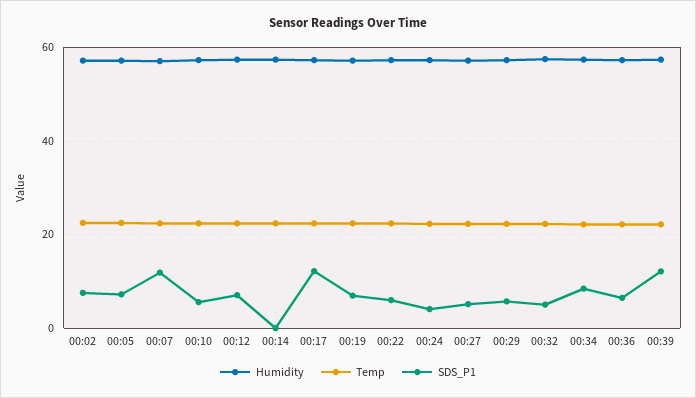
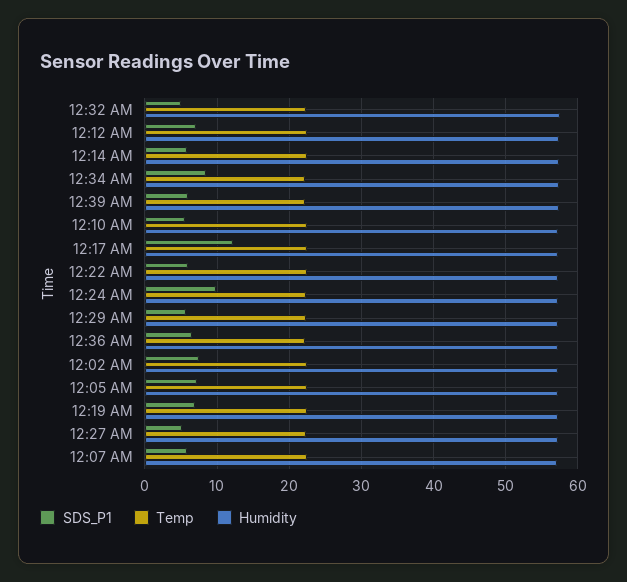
  {
    "Humidity": {
      "00:02": 57,
      "00:05": 57,
      "00:07": 57,
      "00:10": 57,
      "00:12": 57,
      "00:14": 57,
      "00:17": 57,
      "00:19": 57,
      "00:22": 57,
      "00:24": 57,
      "00:27": 57,
      "00:29": 57,
      "00:32": 58,
      "00:34": 57,
      "00:36": 57,
      "00:39": 57
    },
    "Temp": {
      "00:02": 23,
      "00:05": 23,
      "00:07": 22,
      "00:10": 22,
      "00:12": 22,
      "00:14": 22,
      "00:17": 22,
      "00:19": 22,
      "00:22": 22,
      "00:24": 22,
      "00:27": 22,
      "00:29": 22,
      "00:32": 22,
      "00:34": 22,
      "00:36": 22,
      "00:39": 22
    },
    "SDS_P1": {
      "00:02": 8,
      "00:05": 7,
-     "00:07": 12,
+     "00:07": 6,
      "00:10": 6,
      "00:12": 7,
-     "00:14": 0,
+     "00:14": 6,
      "00:17": 12,
      "00:19": 7,
      "00:22": 6,
-     "00:24": 4,
+     "00:24": 10,
      "00:27": 5,
      "00:29": 6,
      "00:32": 5,
      "00:34": 8,
      "00:36": 6,
-     "00:39": 12
+     "00:39": 6
    }
  }

